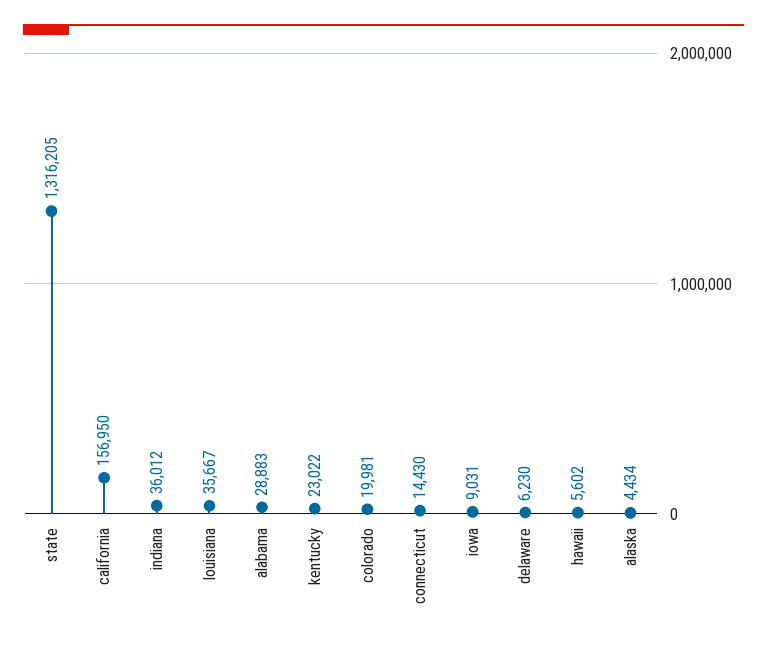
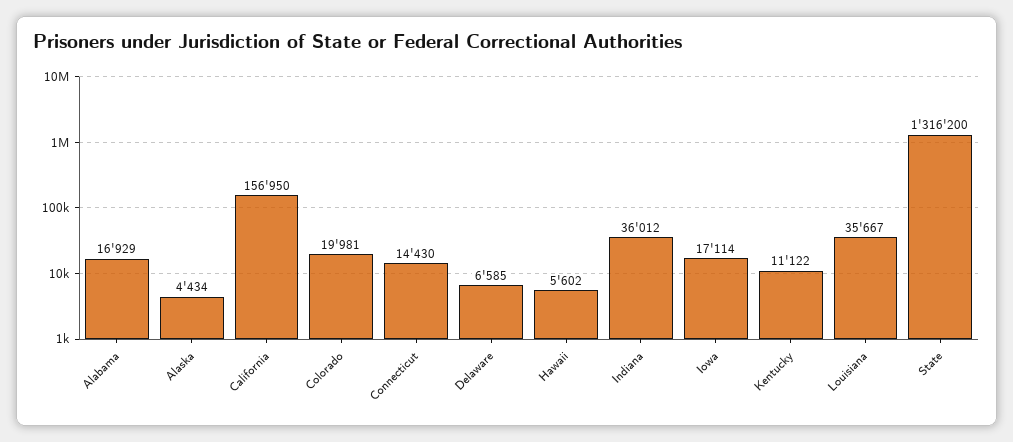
  {
-   "state": 1316205,
+   "state": 1316200,
    "california": 156950,
    "indiana": 36012,
    "louisiana": 35667,
-   "alabama": 28883,
+   "alabama": 16929,
-   "kentucky": 23022,
+   "kentucky": 11122,
    "colorado": 19981,
    "connecticut": 14430,
-   "iowa": 9031,
+   "iowa": 17114,
-   "delaware": 6230,
+   "delaware": 6585,
    "hawaii": 5602,
    "alaska": 4434
  }

